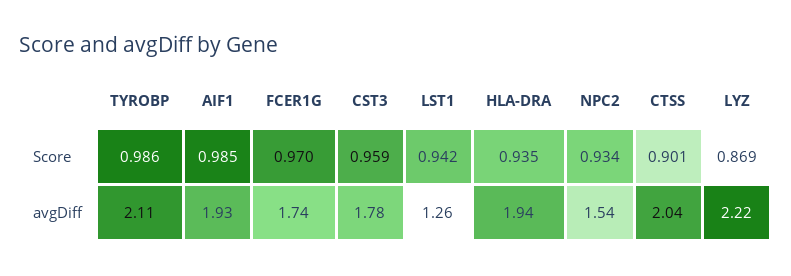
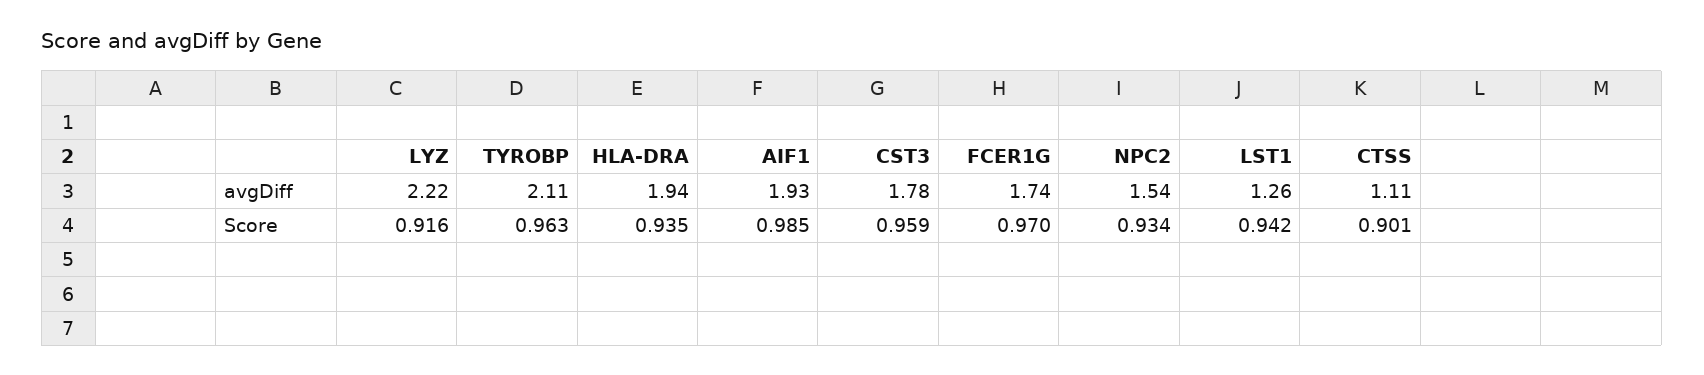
  {
    "TYROBP": {
-     "Score": 0.986,
+     "Score": 0.963,
      "avgDiff": 2.11
    },
    "AIF1": {
      "Score": 0.985,
      "avgDiff": 1.93
    },
    "FCER1G": {
      "Score": 0.97,
      "avgDiff": 1.74
    },
    "CST3": {
      "Score": 0.959,
      "avgDiff": 1.78
    },
    "LST1": {
      "Score": 0.942,
      "avgDiff": 1.26
    },
    "HLA-DRA": {
      "Score": 0.935,
      "avgDiff": 1.94
    },
    "NPC2": {
      "Score": 0.934,
      "avgDiff": 1.54
    },
    "CTSS": {
      "Score": 0.901,
-     "avgDiff": 2.04
+     "avgDiff": 1.11
    },
    "LYZ": {
-     "Score": 0.869,
+     "Score": 0.916,
      "avgDiff": 2.22
    }
  }

